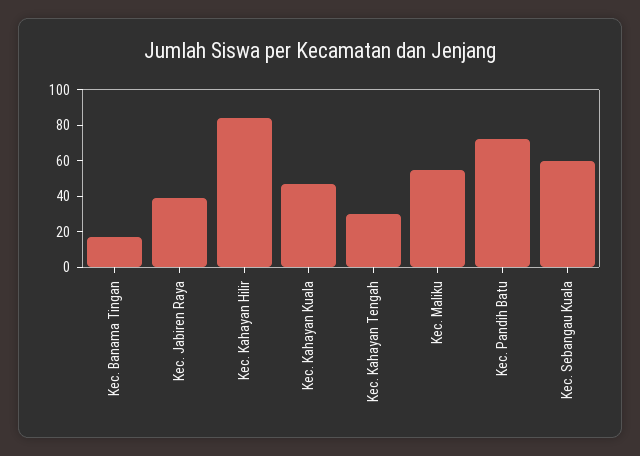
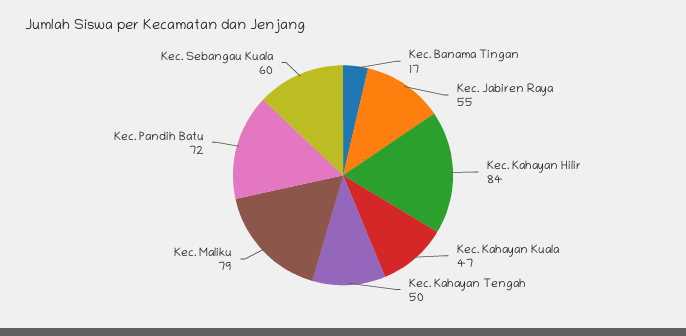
  {
    "Kec. Banama Tingan": 17,
-   "Kec. Jabiren Raya": 40,
+   "Kec. Jabiren Raya": 55,
    "Kec. Kahayan Hilir": 84,
    "Kec. Kahayan Kuala": 47,
-   "Kec. Kahayan Tengah": 30,
+   "Kec. Kahayan Tengah": 50,
-   "Kec. Maliku": 55,
+   "Kec. Maliku": 79,
    "Kec. Pandih Batu": 72,
    "Kec. Sebangau Kuala": 60
  }

